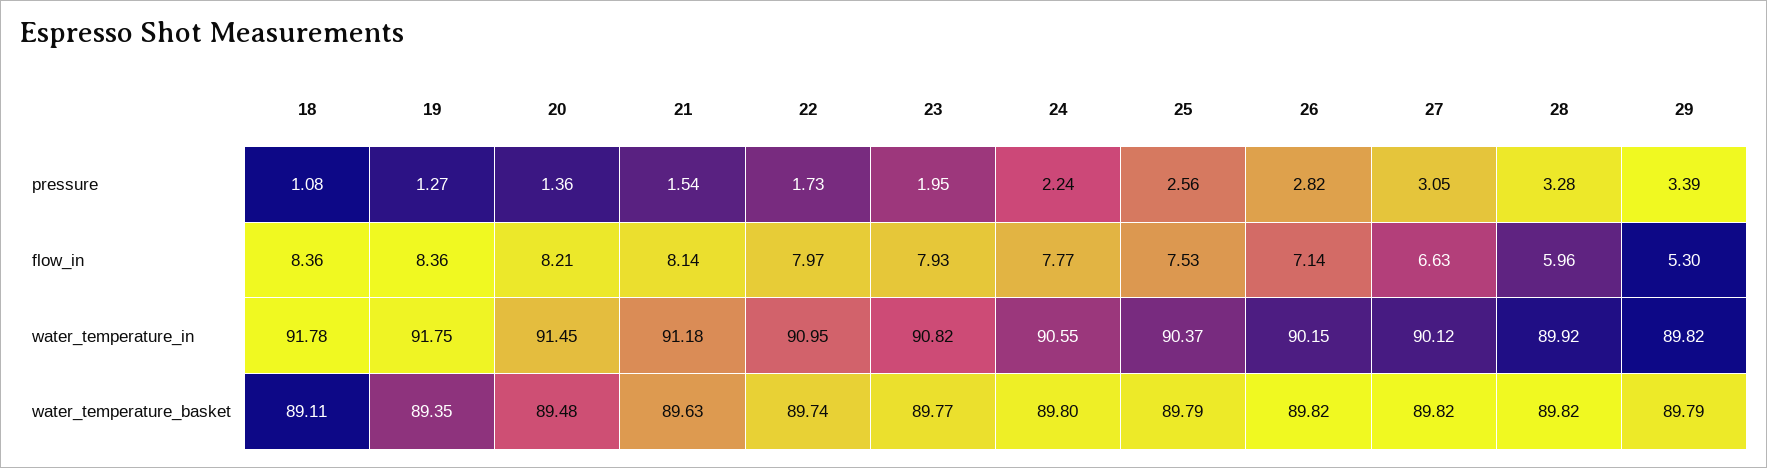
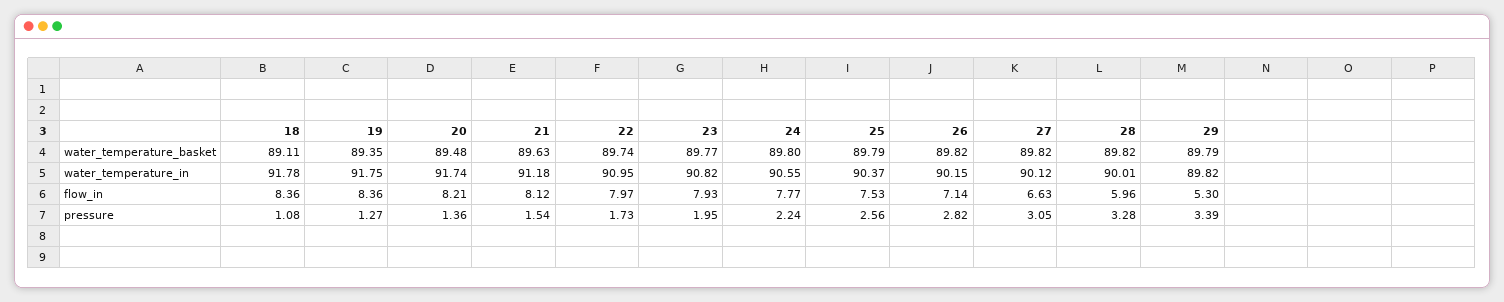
  {
    "18": {
      "pressure": 1.08,
      "flow_in": 8.36,
      "water_temperature_in": 91.78,
      "water_temperature_basket": 89.11
    },
    "19": {
      "pressure": 1.27,
      "flow_in": 8.36,
      "water_temperature_in": 91.75,
      "water_temperature_basket": 89.35
    },
    "20": {
      "pressure": 1.36,
      "flow_in": 8.21,
-     "water_temperature_in": 91.45,
+     "water_temperature_in": 91.74,
      "water_temperature_basket": 89.48
    },
    "21": {
      "pressure": 1.54,
-     "flow_in": 8.14,
+     "flow_in": 8.12,
      "water_temperature_in": 91.18,
      "water_temperature_basket": 89.63
    },
    "22": {
      "pressure": 1.73,
      "flow_in": 7.97,
      "water_temperature_in": 90.95,
      "water_temperature_basket": 89.74
    },
    "23": {
      "pressure": 1.95,
      "flow_in": 7.93,
      "water_temperature_in": 90.82,
      "water_temperature_basket": 89.77
    },
    "24": {
      "pressure": 2.24,
      "flow_in": 7.77,
      "water_temperature_in": 90.55,
      "water_temperature_basket": 89.8
    },
    "25": {
      "pressure": 2.56,
      "flow_in": 7.53,
      "water_temperature_in": 90.37,
      "water_temperature_basket": 89.79
    },
    "26": {
      "pressure": 2.82,
      "flow_in": 7.14,
      "water_temperature_in": 90.15,
      "water_temperature_basket": 89.82
    },
    "27": {
      "pressure": 3.05,
      "flow_in": 6.63,
      "water_temperature_in": 90.12,
      "water_temperature_basket": 89.82
    },
    "28": {
      "pressure": 3.28,
      "flow_in": 5.96,
-     "water_temperature_in": 89.92,
+     "water_temperature_in": 90.01,
      "water_temperature_basket": 89.82
    },
    "29": {
      "pressure": 3.39,
      "flow_in": 5.3,
      "water_temperature_in": 89.82,
      "water_temperature_basket": 89.79
    }
  }

